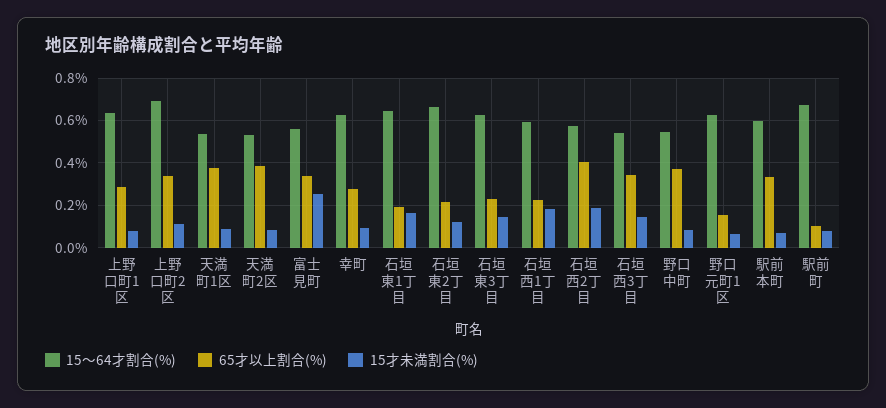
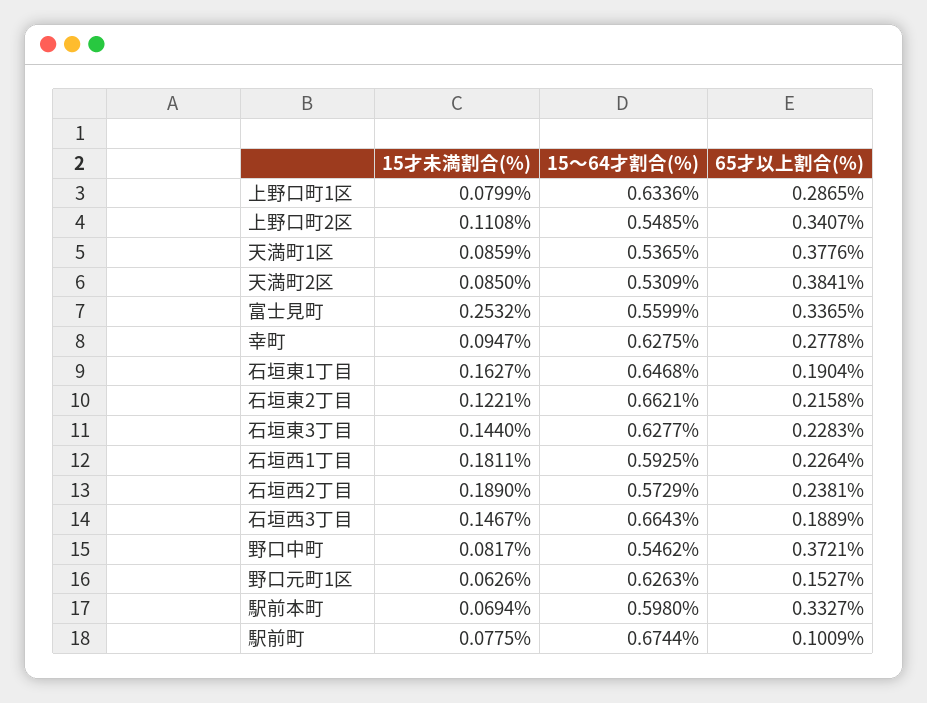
  {
    "15～64才割合(%)": {
      "上野口町1区": 0.6336,
-     "上野口町2区": 0.7,
+     "上野口町2区": 0.5485,
      "天満町1区": 0.5365,
      "天満町2区": 0.5309,
      "富士見町": 0.5599,
      "幸町": 0.6275,
      "石垣東1丁目": 0.6468,
      "石垣東2丁目": 0.6621,
      "石垣東3丁目": 0.6277,
      "石垣西1丁目": 0.5925,
      "石垣西2丁目": 0.5729,
-     "石垣西3丁目": 0.55,
+     "石垣西3丁目": 0.6643,
      "野口中町": 0.5462,
      "野口元町1区": 0.6263,
      "駅前本町": 0.598,
      "駅前町": 0.6744
    },
    "65才以上割合(%)": {
      "上野口町1区": 0.2865,
      "上野口町2区": 0.3407,
      "天満町1区": 0.3776,
      "天満町2区": 0.3841,
      "富士見町": 0.3365,
      "幸町": 0.2778,
      "石垣東1丁目": 0.1904,
      "石垣東2丁目": 0.2158,
      "石垣東3丁目": 0.2283,
      "石垣西1丁目": 0.2264,
-     "石垣西2丁目": 0.4,
+     "石垣西2丁目": 0.2381,
-     "石垣西3丁目": 0.35,
+     "石垣西3丁目": 0.1889,
      "野口中町": 0.3721,
      "野口元町1区": 0.1527,
      "駅前本町": 0.3327,
      "駅前町": 0.1009
    },
    "15才未満割合(%)": {
      "上野口町1区": 0.0799,
      "上野口町2区": 0.1108,
      "天満町1区": 0.0859,
      "天満町2区": 0.085,
      "富士見町": 0.2532,
      "幸町": 0.0947,
      "石垣東1丁目": 0.1627,
      "石垣東2丁目": 0.1221,
      "石垣東3丁目": 0.144,
      "石垣西1丁目": 0.1811,
      "石垣西2丁目": 0.189,
      "石垣西3丁目": 0.1467,
      "野口中町": 0.0817,
      "野口元町1区": 0.0626,
      "駅前本町": 0.0694,
      "駅前町": 0.0775
    }
  }

